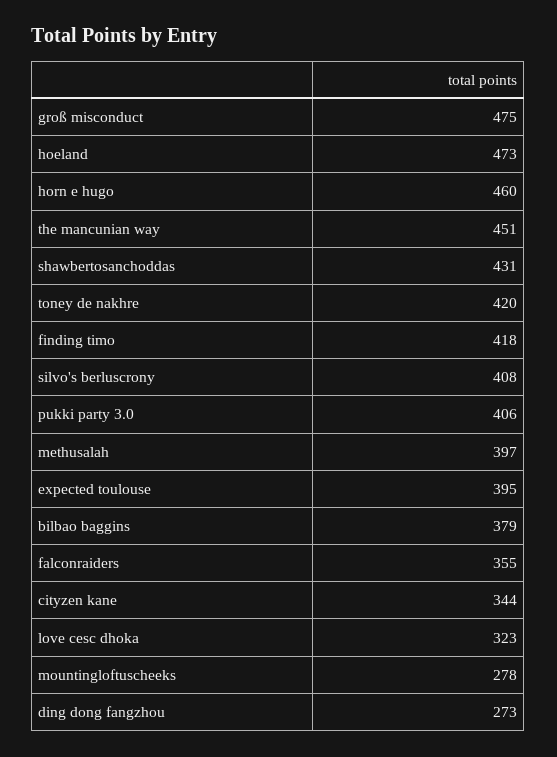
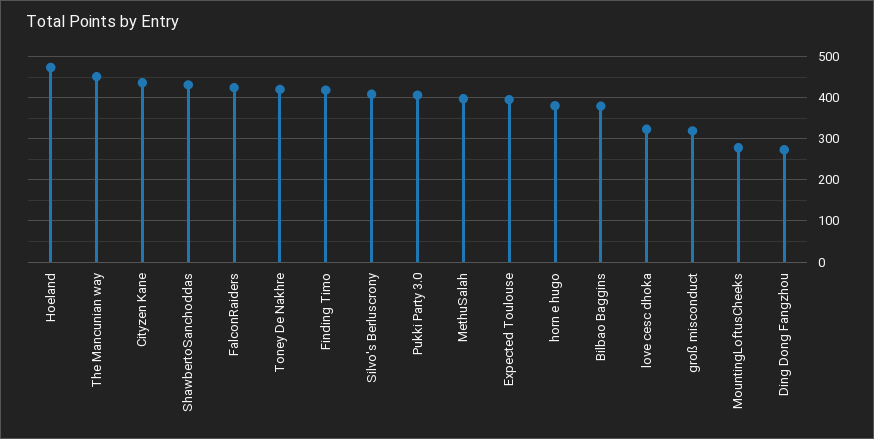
  {
-   "groß misconduct": 475,
+   "groß misconduct": 320,
    "hoeland": 473,
-   "horn e hugo": 460,
+   "horn e hugo": 380,
    "the mancunian way": 451,
    "shawbertosanchoddas": 431,
    "toney de nakhre": 420,
    "finding timo": 418,
    "silvo's berluscrony": 408,
    "pukki party 3.0": 406,
    "methusalah": 397,
    "expected toulouse": 395,
    "bilbao baggins": 379,
-   "falconraiders": 355,
+   "falconraiders": 420,
-   "cityzen kane": 344,
+   "cityzen kane": 440,
    "love cesc dhoka": 323,
    "mountingloftuscheeks": 278,
    "ding dong fangzhou": 273
  }

